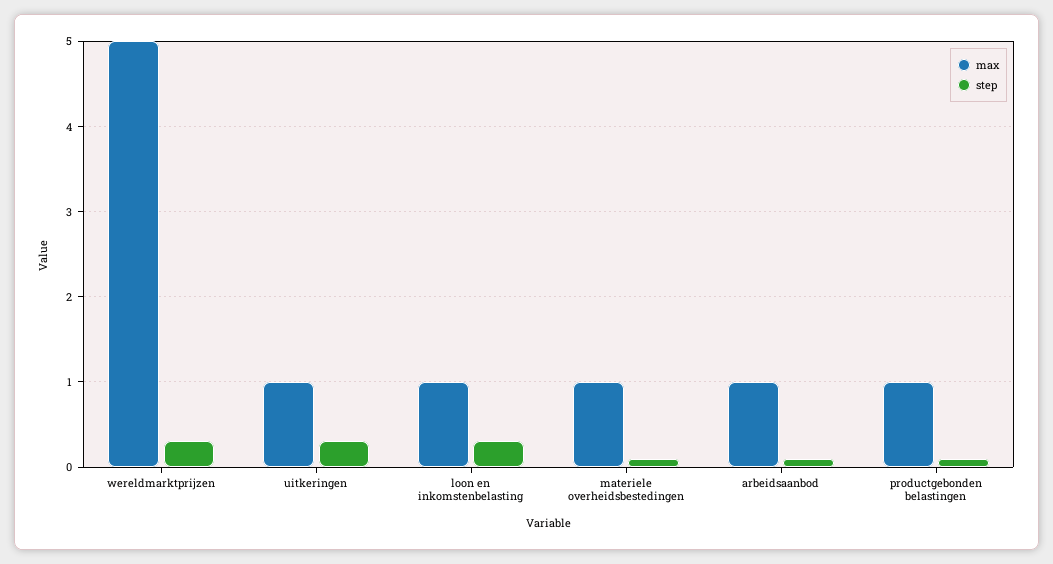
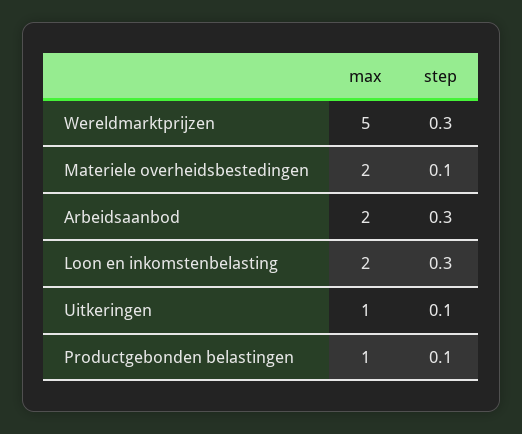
  {
    "max": {
      "wereldmarktprijzen": 5,
      "uitkeringen": 1,
-     "loon en inkomstenbelasting": 1,
+     "loon en inkomstenbelasting": 2,
-     "materiele overheidsbestedingen": 1,
+     "materiele overheidsbestedingen": 2,
-     "arbeidsaanbod": 1,
+     "arbeidsaanbod": 2,
      "productgebonden belastingen": 1
    },
    "step": {
      "wereldmarktprijzen": 0.3,
-     "uitkeringen": 0.3,
+     "uitkeringen": 0.1,
      "loon en inkomstenbelasting": 0.3,
      "materiele overheidsbestedingen": 0.1,
-     "arbeidsaanbod": 0.1,
+     "arbeidsaanbod": 0.3,
      "productgebonden belastingen": 0.1
    }
  }

